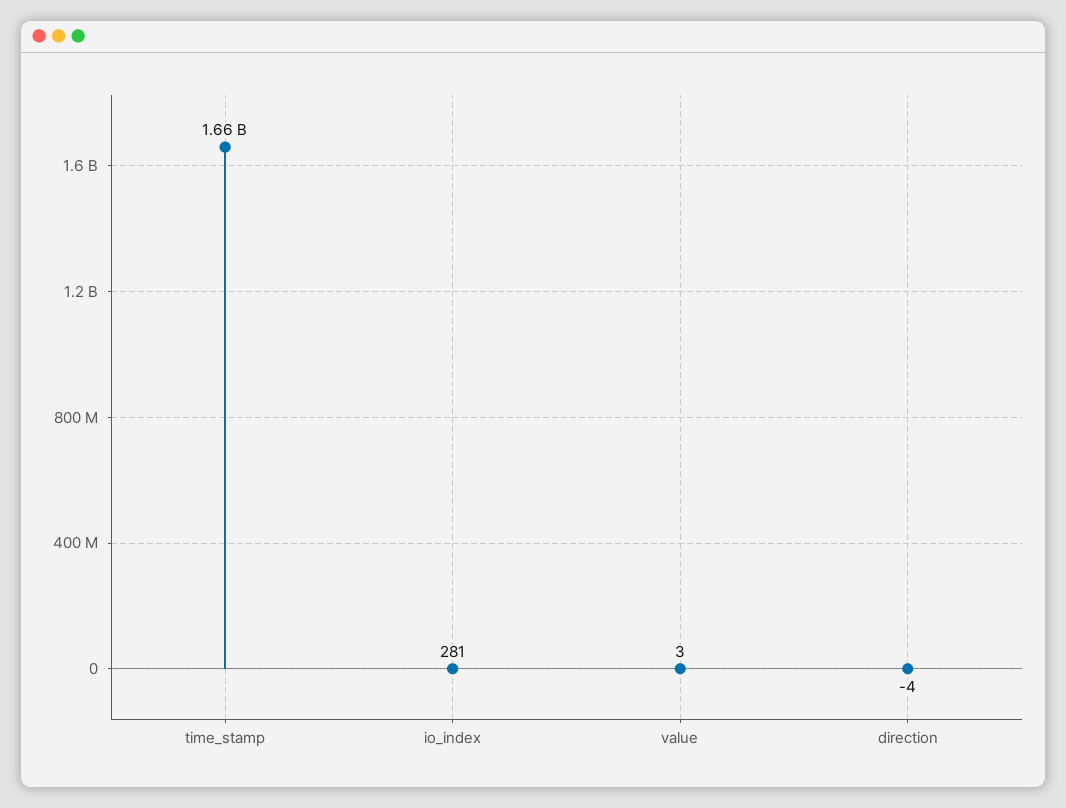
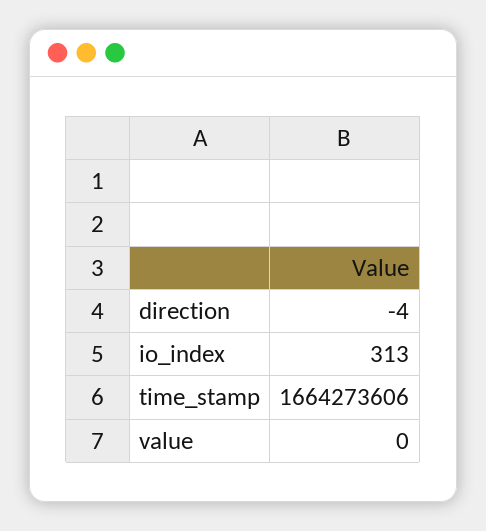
  {
    "time_stamp": 1664273606,
-   "io_index": 281,
+   "io_index": 313,
-   "value": 3,
+   "value": 0,
    "direction": -4
  }

